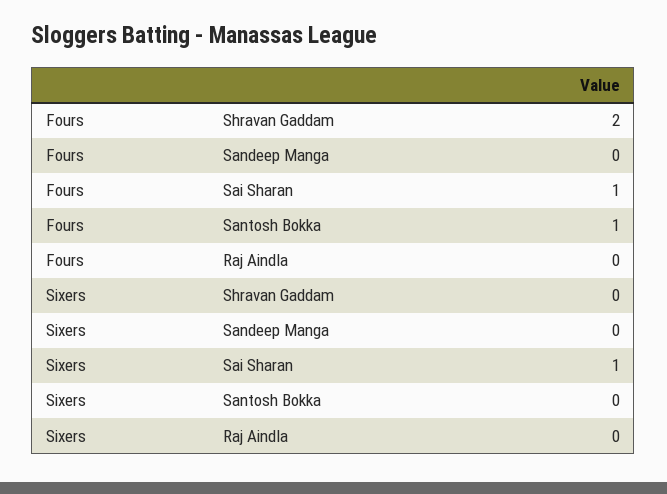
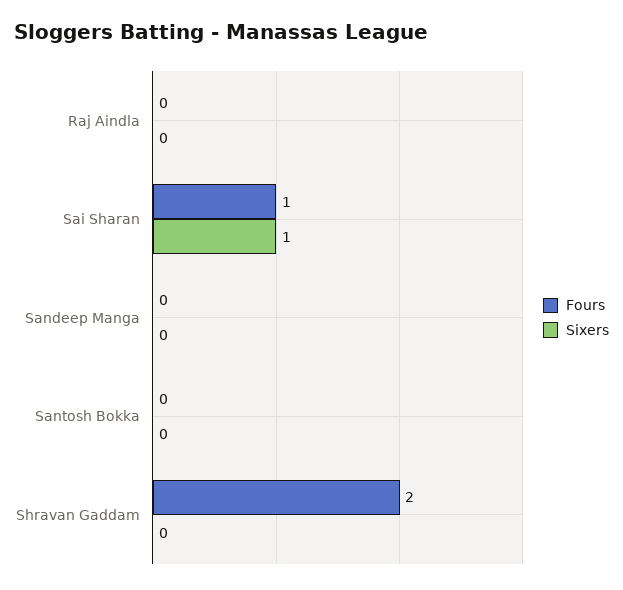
  {
    "Fours": {
      "Shravan Gaddam": 2,
      "Sandeep Manga": 0,
      "Sai Sharan": 1,
-     "Santosh Bokka": 1,
+     "Santosh Bokka": 0,
      "Raj Aindla": 0
    },
    "Sixers": {
      "Shravan Gaddam": 0,
      "Sandeep Manga": 0,
      "Sai Sharan": 1,
      "Santosh Bokka": 0,
      "Raj Aindla": 0
    }
  }

